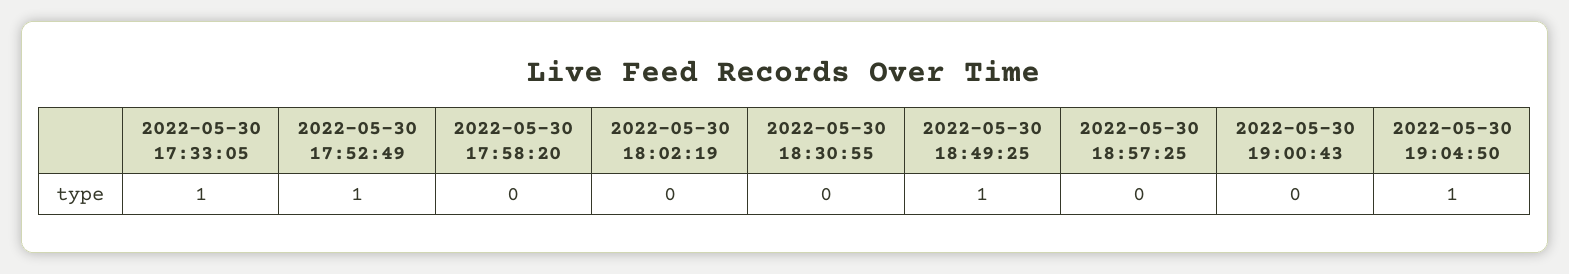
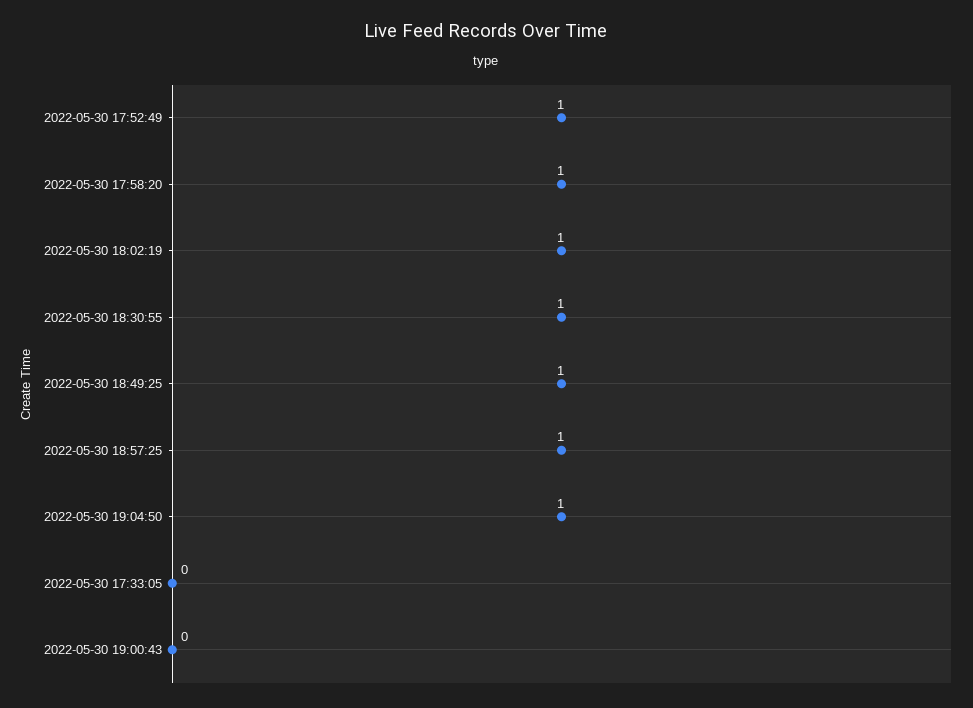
  {
-   "2022-05-30 17:33:05": 1,
+   "2022-05-30 17:33:05": 0,
    "2022-05-30 17:52:49": 1,
-   "2022-05-30 17:58:20": 0,
+   "2022-05-30 17:58:20": 1,
-   "2022-05-30 18:02:19": 0,
+   "2022-05-30 18:02:19": 1,
-   "2022-05-30 18:30:55": 0,
+   "2022-05-30 18:30:55": 1,
    "2022-05-30 18:49:25": 1,
-   "2022-05-30 18:57:25": 0,
+   "2022-05-30 18:57:25": 1,
    "2022-05-30 19:00:43": 0,
    "2022-05-30 19:04:50": 1
  }

